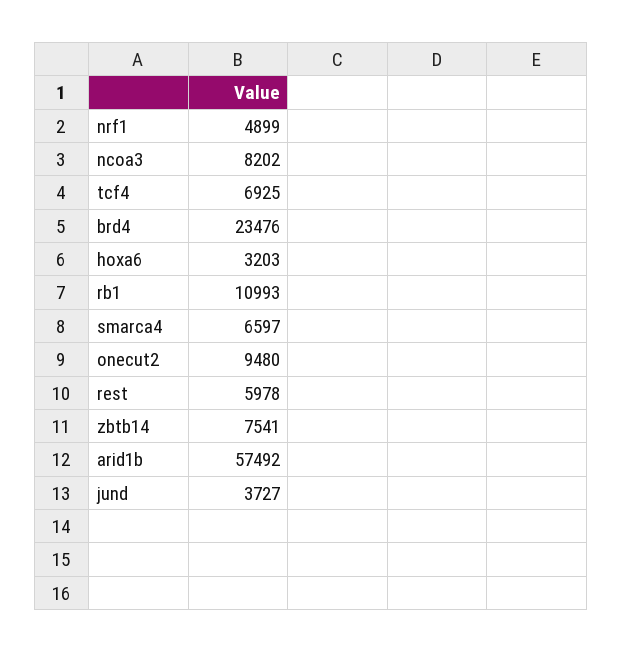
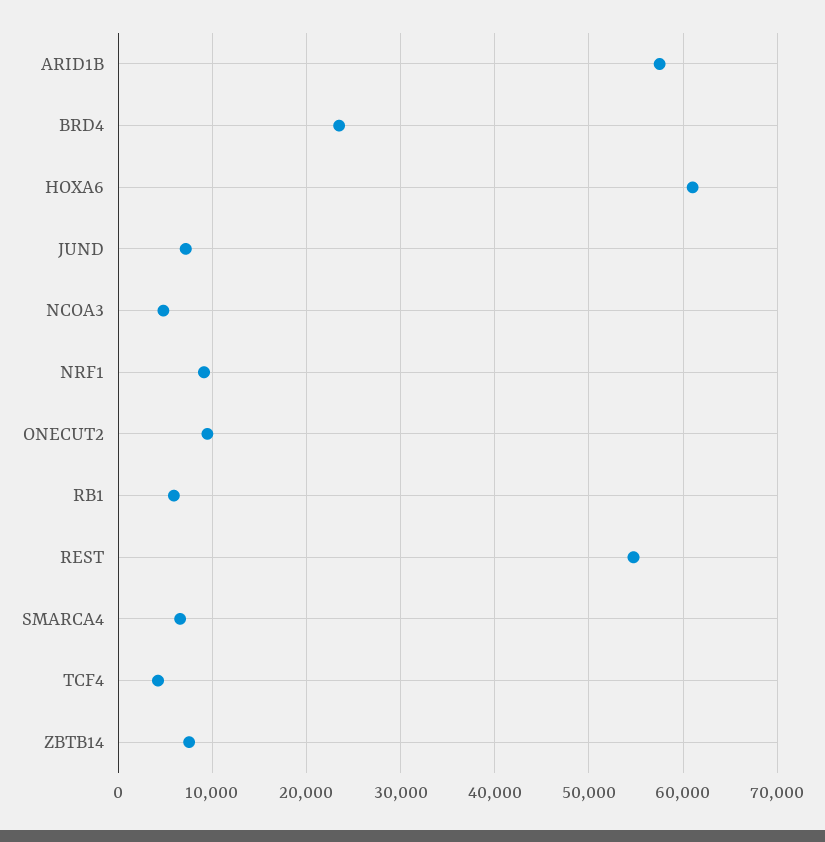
  {
-   "nrf1": 4899,
+   "nrf1": 9000,
-   "ncoa3": 8202,
+   "ncoa3": 5000,
-   "tcf4": 6925,
+   "tcf4": 4000,
    "brd4": 23476,
-   "hoxa6": 3203,
+   "hoxa6": 61000,
-   "rb1": 10993,
+   "rb1": 6000,
    "smarca4": 6597,
    "onecut2": 9480,
-   "rest": 5978,
+   "rest": 55000,
    "zbtb14": 7541,
    "arid1b": 57492,
-   "jund": 3727
+   "jund": 7000
  }

